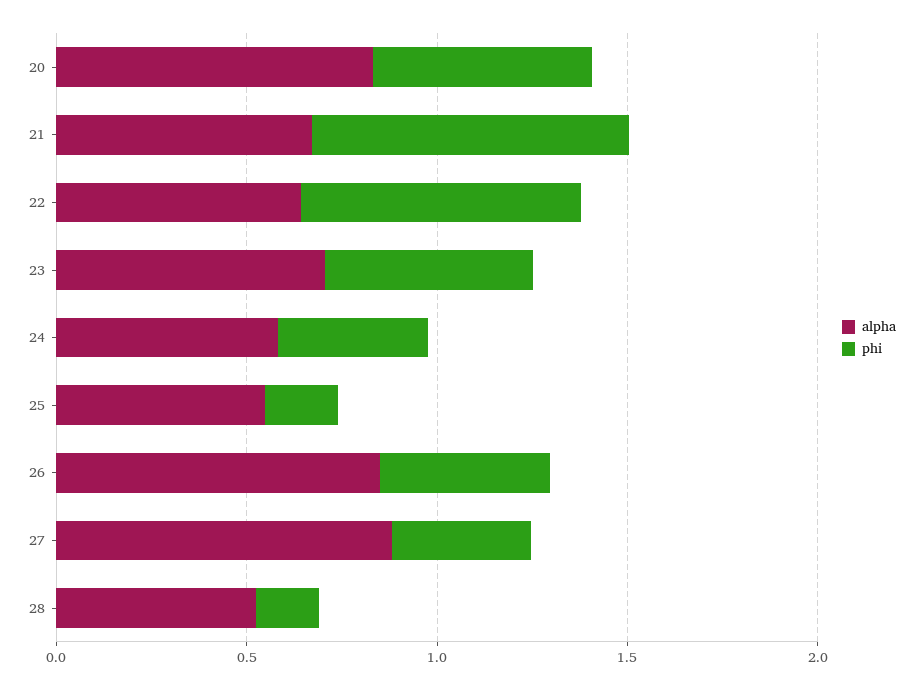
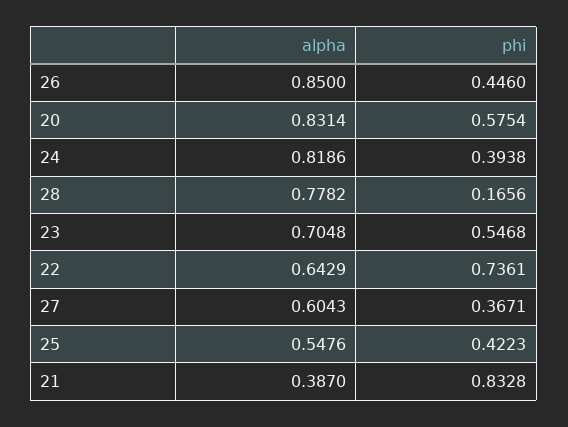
  {
    "alpha": {
      "20": 0.8314,
-     "21": 0.7,
+     "21": 0.387,
      "22": 0.6429,
      "23": 0.7048,
-     "24": 0.6,
+     "24": 0.8186,
      "25": 0.5476,
      "26": 0.85,
-     "27": 0.9,
+     "27": 0.6043,
-     "28": 0.5
+     "28": 0.7782
    },
    "phi": {
      "20": 0.5754,
      "21": 0.8328,
      "22": 0.7361,
      "23": 0.5468,
      "24": 0.3938,
-     "25": 0.2,
+     "25": 0.4223,
      "26": 0.446,
      "27": 0.3671,
      "28": 0.1656
    }
  }

